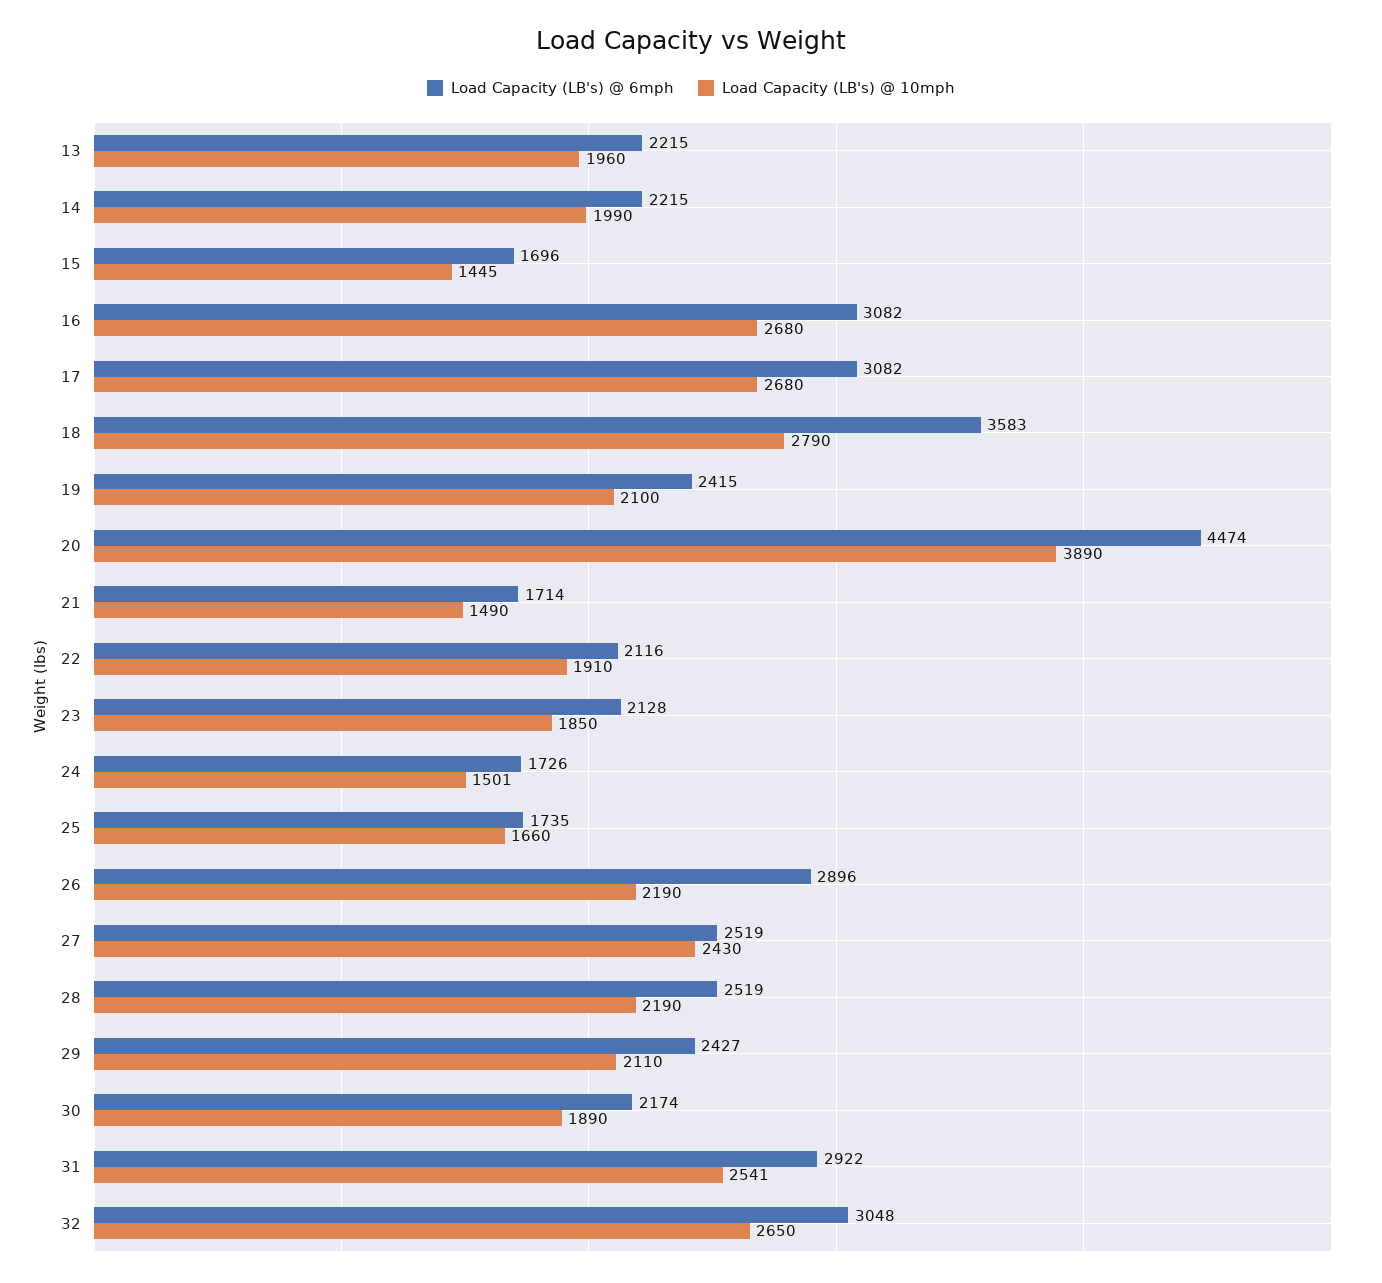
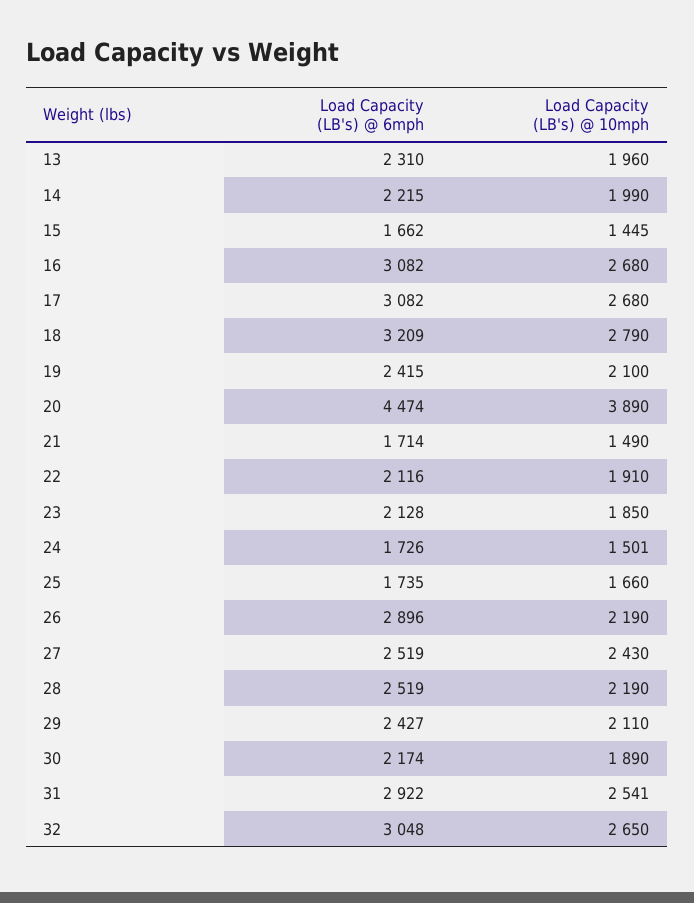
  {
    "Load Capacity (LB's) @ 6mph": {
-     "13": 2215,
+     "13": 2310,
      "14": 2215,
-     "15": 1696,
+     "15": 1662,
      "16": 3082,
      "17": 3082,
-     "18": 3583,
+     "18": 3209,
      "19": 2415,
      "20": 4474,
      "21": 1714,
      "22": 2116,
      "23": 2128,
      "24": 1726,
      "25": 1735,
      "26": 2896,
      "27": 2519,
      "28": 2519,
      "29": 2427,
      "30": 2174,
      "31": 2922,
      "32": 3048
    },
    "Load Capacity (LB's) @ 10mph": {
      "13": 1960,
      "14": 1990,
      "15": 1445,
      "16": 2680,
      "17": 2680,
      "18": 2790,
      "19": 2100,
      "20": 3890,
      "21": 1490,
      "22": 1910,
      "23": 1850,
      "24": 1501,
      "25": 1660,
      "26": 2190,
      "27": 2430,
      "28": 2190,
      "29": 2110,
      "30": 1890,
      "31": 2541,
      "32": 2650
    }
  }

